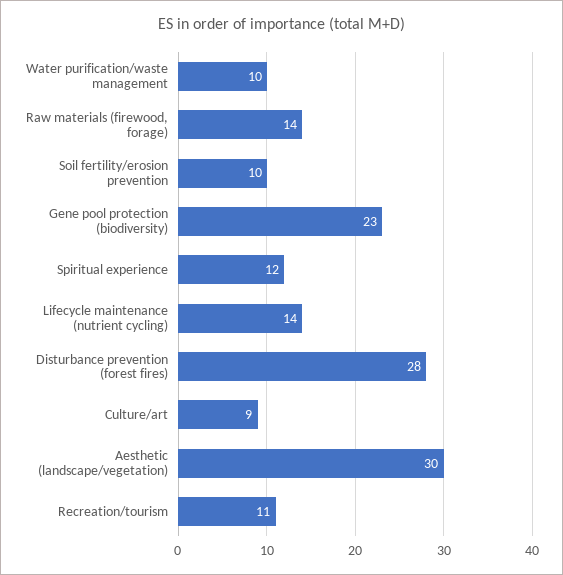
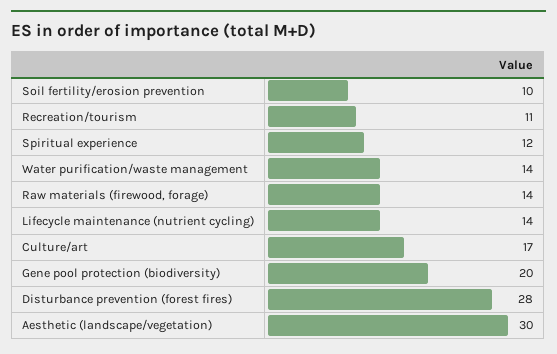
  {
-   "Water purification/waste management": 10,
+   "Water purification/waste management": 14,
    "Raw materials (firewood, forage)": 14,
    "Soil fertility/erosion prevention": 10,
-   "Gene pool protection (biodiversity)": 23,
+   "Gene pool protection (biodiversity)": 20,
    "Spiritual experience": 12,
    "Lifecycle maintenance (nutrient cycling)": 14,
    "Disturbance prevention (forest fires)": 28,
-   "Culture/art": 9,
+   "Culture/art": 17,
    "Aesthetic (landscape/vegetation)": 30,
    "Recreation/tourism": 11
  }

